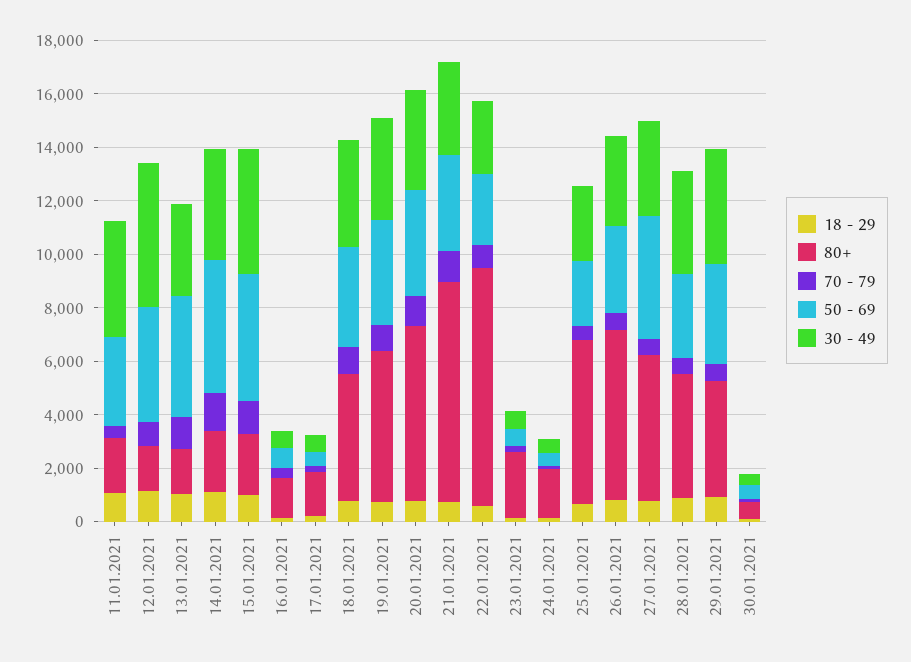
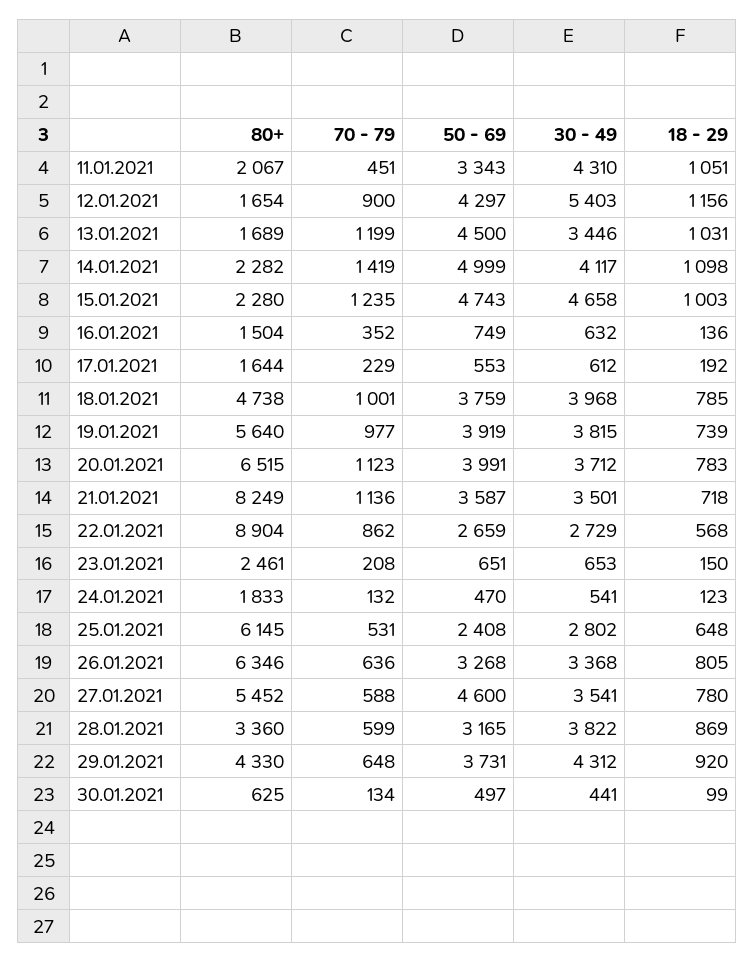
  {
    "18 - 29": {
      "11.01.2021": 1051,
      "12.01.2021": 1156,
      "13.01.2021": 1031,
      "14.01.2021": 1098,
      "15.01.2021": 1003,
      "16.01.2021": 136,
      "17.01.2021": 192,
      "18.01.2021": 785,
      "19.01.2021": 739,
      "20.01.2021": 783,
      "21.01.2021": 718,
      "22.01.2021": 568,
      "23.01.2021": 150,
      "24.01.2021": 123,
      "25.01.2021": 648,
      "26.01.2021": 805,
      "27.01.2021": 780,
      "28.01.2021": 869,
      "29.01.2021": 920,
      "30.01.2021": 99
    },
    "80+": {
      "11.01.2021": 2067,
      "12.01.2021": 1654,
      "13.01.2021": 1689,
      "14.01.2021": 2282,
      "15.01.2021": 2280,
      "16.01.2021": 1504,
      "17.01.2021": 1644,
      "18.01.2021": 4738,
      "19.01.2021": 5640,
      "20.01.2021": 6515,
      "21.01.2021": 8249,
      "22.01.2021": 8904,
      "23.01.2021": 2461,
      "24.01.2021": 1833,
      "25.01.2021": 6145,
      "26.01.2021": 6346,
      "27.01.2021": 5452,
-     "28.01.2021": 4500,
+     "28.01.2021": 3360,
      "29.01.2021": 4330,
      "30.01.2021": 625
    },
    "70 - 79": {
      "11.01.2021": 451,
      "12.01.2021": 900,
      "13.01.2021": 1199,
      "14.01.2021": 1419,
      "15.01.2021": 1235,
      "16.01.2021": 352,
      "17.01.2021": 229,
      "18.01.2021": 1001,
      "19.01.2021": 977,
      "20.01.2021": 1123,
      "21.01.2021": 1136,
      "22.01.2021": 862,
      "23.01.2021": 208,
      "24.01.2021": 132,
      "25.01.2021": 531,
      "26.01.2021": 636,
      "27.01.2021": 588,
      "28.01.2021": 599,
      "29.01.2021": 648,
      "30.01.2021": 134
    },
    "50 - 69": {
      "11.01.2021": 3343,
      "12.01.2021": 4297,
      "13.01.2021": 4500,
      "14.01.2021": 4999,
      "15.01.2021": 4743,
      "16.01.2021": 749,
      "17.01.2021": 553,
      "18.01.2021": 3759,
      "19.01.2021": 3919,
      "20.01.2021": 3991,
      "21.01.2021": 3587,
      "22.01.2021": 2659,
      "23.01.2021": 651,
      "24.01.2021": 470,
      "25.01.2021": 2408,
      "26.01.2021": 3268,
      "27.01.2021": 4600,
      "28.01.2021": 3165,
      "29.01.2021": 3731,
      "30.01.2021": 497
    },
    "30 - 49": {
      "11.01.2021": 4310,
      "12.01.2021": 5403,
      "13.01.2021": 3446,
      "14.01.2021": 4117,
      "15.01.2021": 4658,
      "16.01.2021": 632,
      "17.01.2021": 612,
      "18.01.2021": 3968,
      "19.01.2021": 3815,
      "20.01.2021": 3712,
      "21.01.2021": 3501,
      "22.01.2021": 2729,
      "23.01.2021": 653,
      "24.01.2021": 541,
      "25.01.2021": 2802,
      "26.01.2021": 3368,
      "27.01.2021": 3541,
      "28.01.2021": 3822,
      "29.01.2021": 4312,
      "30.01.2021": 441
    }
  }

